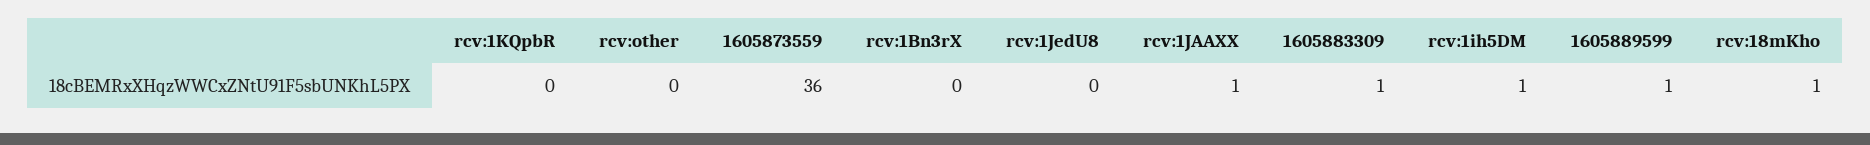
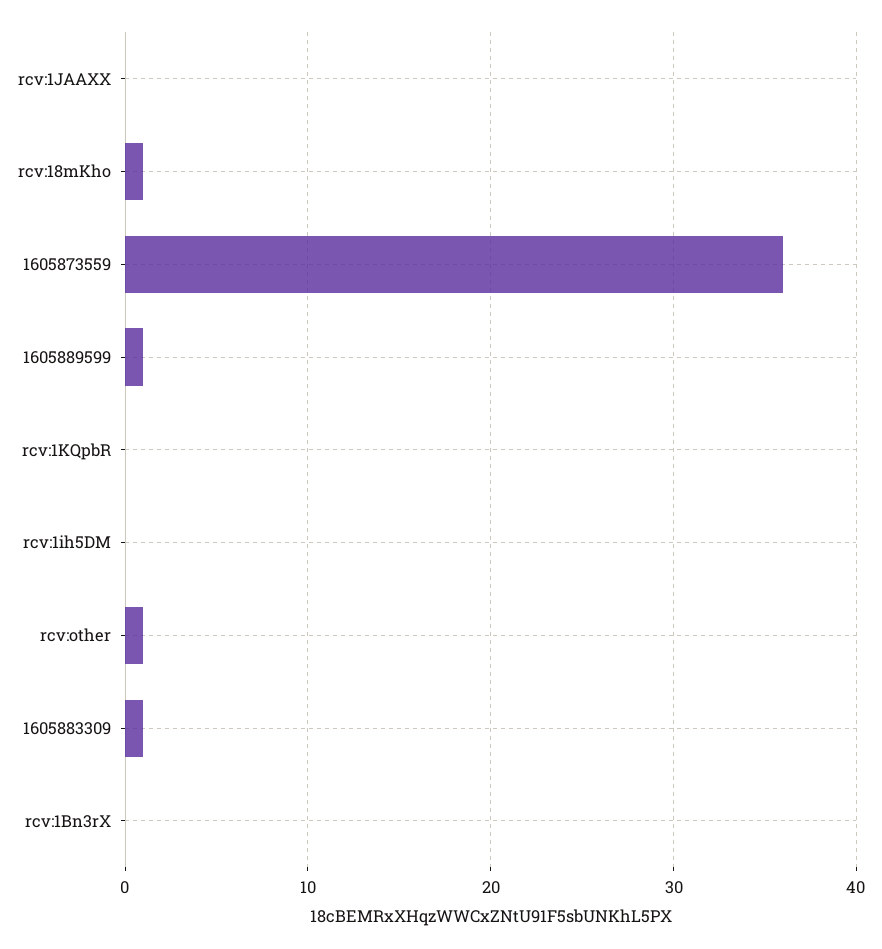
  {
    "rcv:1KQpbR": 0,
-   "rcv:other": 0,
+   "rcv:other": 1,
    "1605873559": 36,
    "rcv:1Bn3rX": 0,
-   "rcv:1JedU8": 0,
-   "rcv:1JAAXX": 1,
+   "rcv:1JAAXX": 0,
    "1605883309": 1,
-   "rcv:1ih5DM": 1,
+   "rcv:1ih5DM": 0,
    "1605889599": 1,
    "rcv:18mKho": 1
  }

